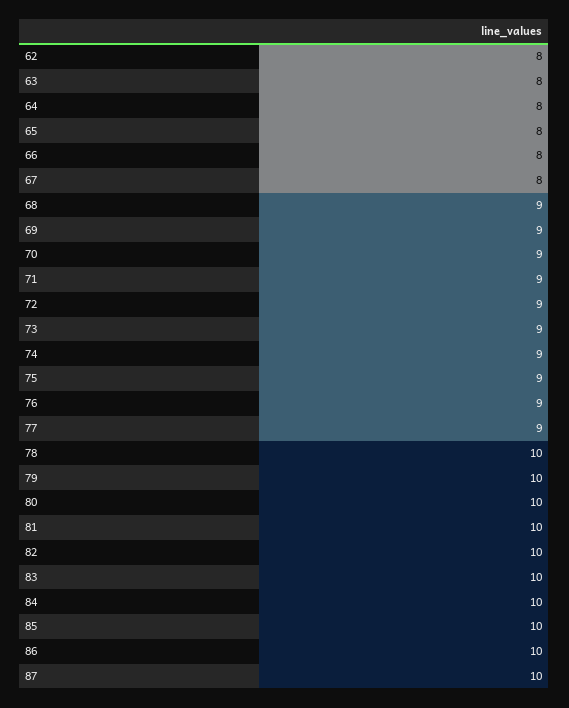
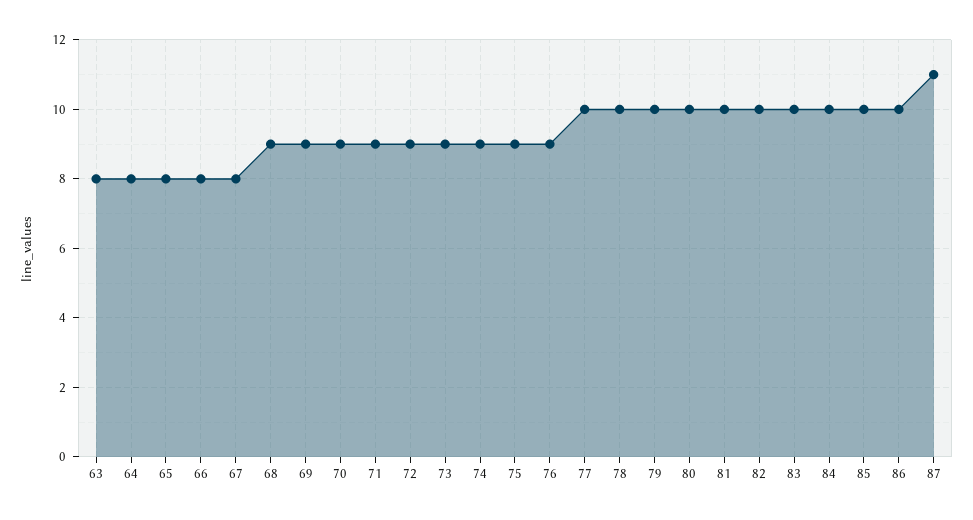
  {
-   "62": 8,
    "63": 8,
    "64": 8,
    "65": 8,
    "66": 8,
    "67": 8,
    "68": 9,
    "69": 9,
    "70": 9,
    "71": 9,
    "72": 9,
    "73": 9,
    "74": 9,
    "75": 9,
    "76": 9,
-   "77": 9,
+   "77": 10,
    "78": 10,
    "79": 10,
    "80": 10,
    "81": 10,
    "82": 10,
    "83": 10,
    "84": 10,
    "85": 10,
    "86": 10,
-   "87": 10
+   "87": 11
  }

